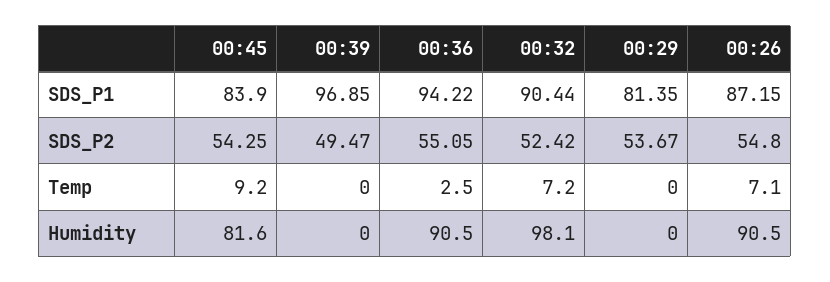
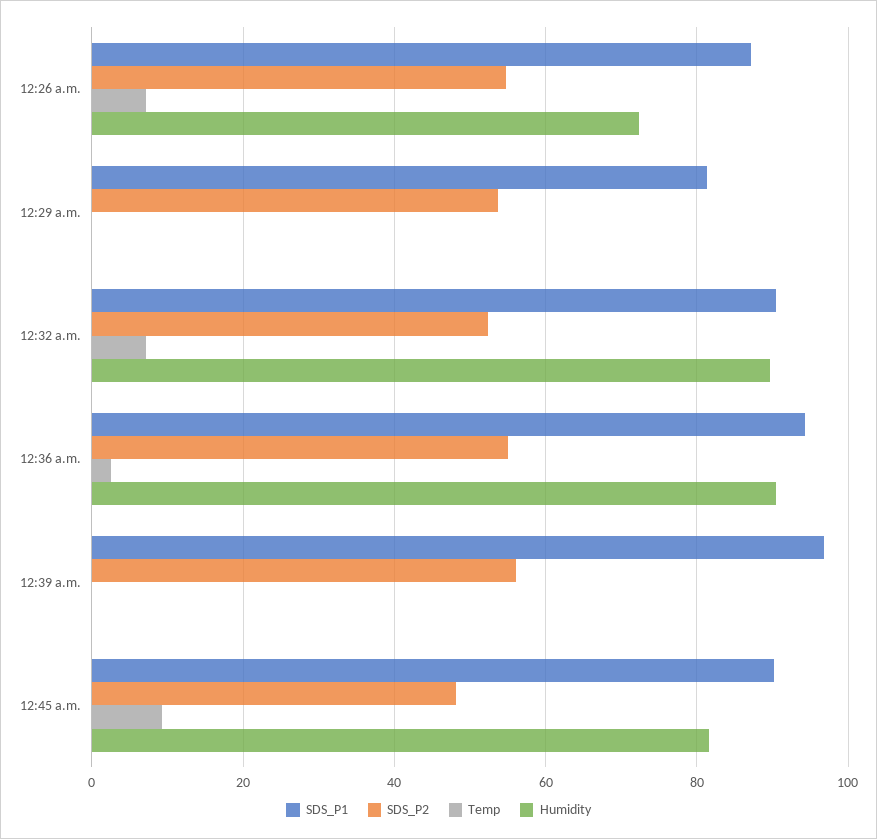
  {
    "SDS_P1": {
-     "00:45": 83.9,
+     "00:45": 90,
      "00:39": 96.85,
      "00:36": 94.22,
      "00:32": 90.44,
      "00:29": 81.35,
      "00:26": 87.15
    },
    "SDS_P2": {
-     "00:45": 54.25,
+     "00:45": 48,
-     "00:39": 49.47,
+     "00:39": 56,
      "00:36": 55.05,
      "00:32": 52.42,
      "00:29": 53.67,
      "00:26": 54.8
    },
    "Temp": {
      "00:45": 9.2,
      "00:39": 0,
      "00:36": 2.5,
      "00:32": 7.2,
      "00:29": 0,
      "00:26": 7.1
    },
    "Humidity": {
      "00:45": 81.6,
      "00:39": 0,
      "00:36": 90.5,
-     "00:32": 98.1,
+     "00:32": 90,
      "00:29": 0,
-     "00:26": 90.5
+     "00:26": 72
    }
  }

